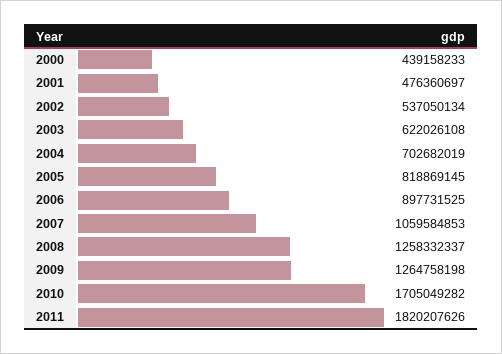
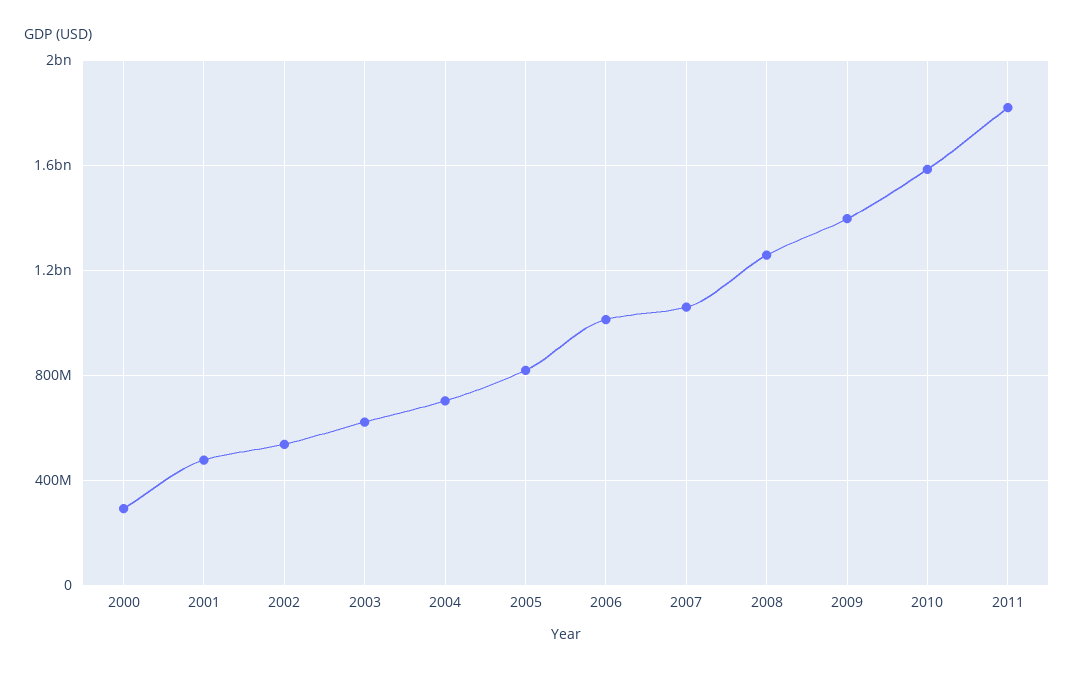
  {
-   "2000": 439158233,
+   "2000": 300000000,
    "2001": 476360697,
    "2002": 537050134,
    "2003": 622026108,
    "2004": 702682019,
    "2005": 818869145,
-   "2006": 897731525,
+   "2006": 1000000000,
    "2007": 1059584853,
    "2008": 1258332337,
-   "2009": 1264758198,
+   "2009": 1400000000,
-   "2010": 1705049282,
+   "2010": 1600000000,
    "2011": 1820207626
  }

